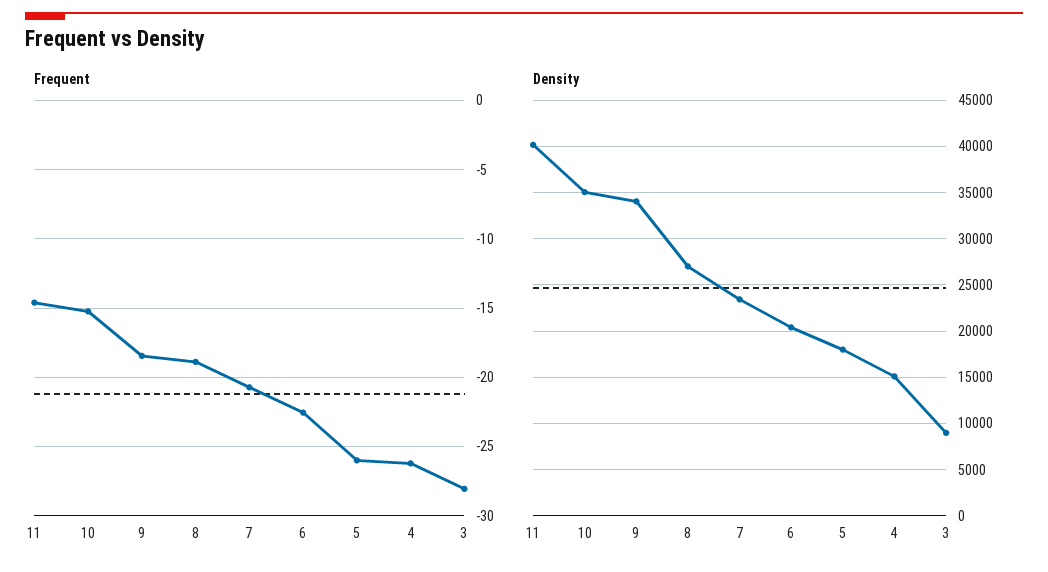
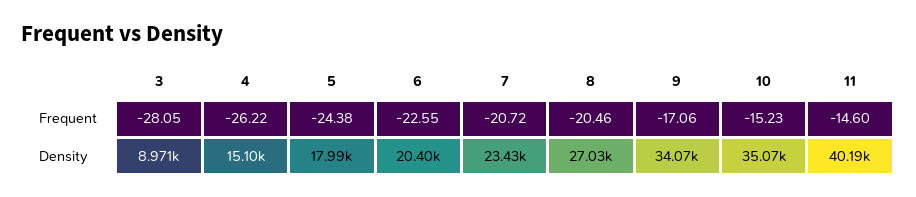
  {
    "Frequent": {
      "11": -14.6,
      "10": -15.23,
-     "9": -18.5,
+     "9": -17.06,
-     "8": -19,
+     "8": -20.46,
      "7": -20.72,
      "6": -22.55,
-     "5": -26,
+     "5": -24.38,
      "4": -26.22,
      "3": -28.05
    },
    "Density": {
      "11": 40190,
      "10": 35070,
      "9": 34070,
      "8": 27030,
      "7": 23430,
      "6": 20400,
      "5": 17990,
      "4": 15100,
      "3": 8971
    }
  }

